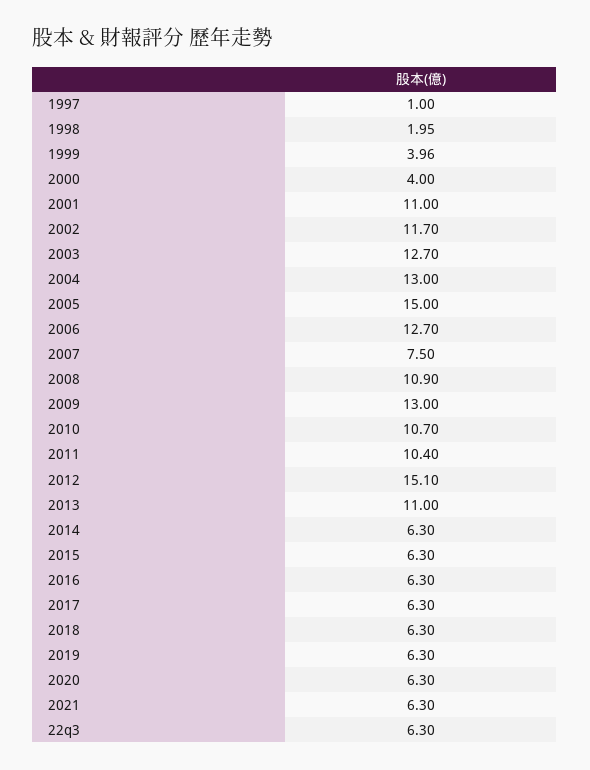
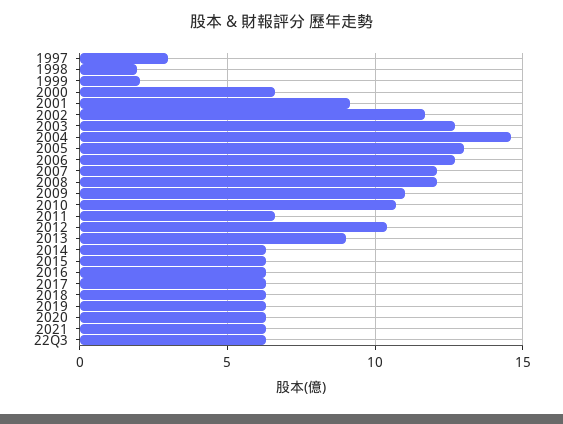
  {
-   "1997": 1,
+   "1997": 3,
    "1998": 1.95,
-   "1999": 3.96,
+   "1999": 2,
-   "2000": 4,
+   "2000": 6.5,
-   "2001": 11,
+   "2001": 9,
    "2002": 11.7,
    "2003": 12.7,
-   "2004": 13,
+   "2004": 14.5,
-   "2005": 15,
+   "2005": 13,
    "2006": 12.7,
-   "2007": 7.5,
+   "2007": 12,
-   "2008": 10.9,
+   "2008": 12,
-   "2009": 13,
+   "2009": 11,
    "2010": 10.7,
-   "2011": 10.4,
+   "2011": 6.5,
-   "2012": 15.1,
+   "2012": 10.5,
-   "2013": 11,
+   "2013": 9,
    "2014": 6.3,
    "2015": 6.3,
    "2016": 6.3,
    "2017": 6.3,
    "2018": 6.3,
    "2019": 6.3,
    "2020": 6.3,
    "2021": 6.3,
    "22q3": 6.3
  }

